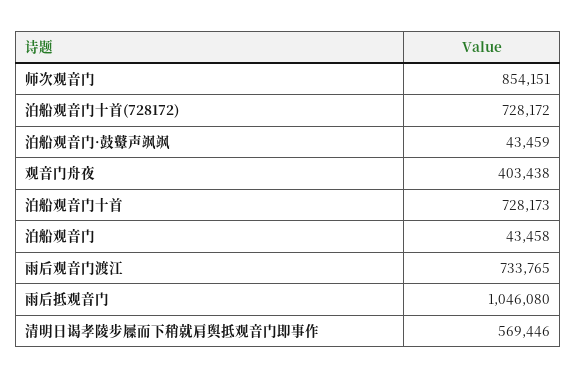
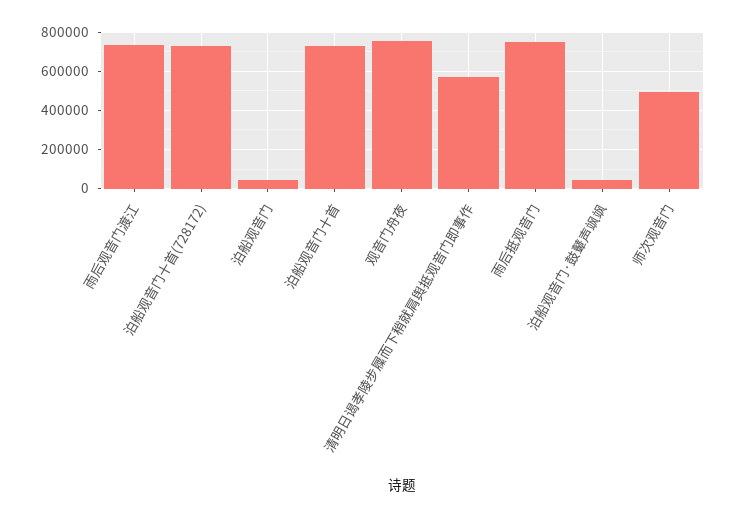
  {
-   "师次观音门": 854151,
+   "师次观音门": 500000,
    "泊船观音门十首(728172)": 728172,
    "泊船观音门·鼓鼙声飒飒": 43459,
-   "观音门舟夜": 403438,
+   "观音门舟夜": 750000,
    "泊船观音门十首": 728173,
    "泊船观音门": 43458,
    "雨后观音门渡江": 733765,
-   "雨后抵观音门": 1046080,
+   "雨后抵观音门": 750000,
    "清明日谒孝陵步屧而下稍就肩舆抵观音门即事作": 569446
  }

